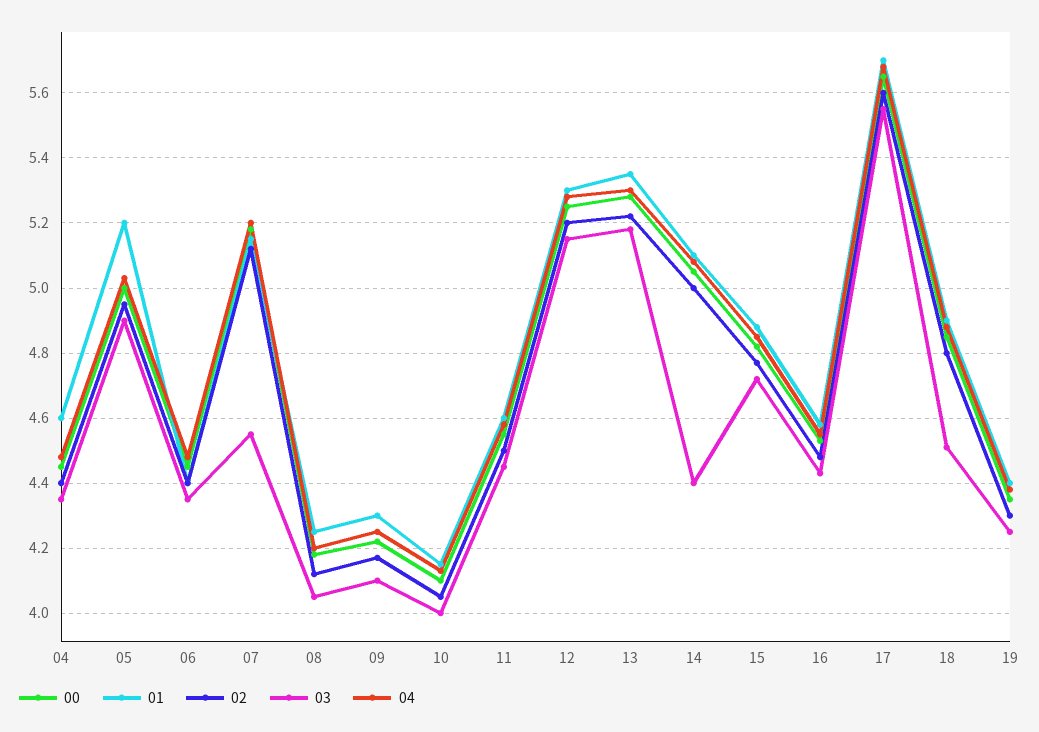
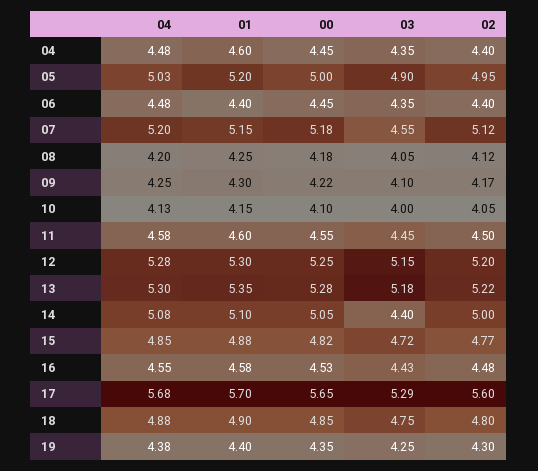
  {
    "00": {
      "04": 4.45,
      "05": 5,
      "06": 4.45,
      "07": 5.18,
      "08": 4.18,
      "09": 4.22,
      "10": 4.1,
      "11": 4.55,
      "12": 5.25,
      "13": 5.28,
      "14": 5.05,
      "15": 4.82,
      "16": 4.53,
      "17": 5.65,
      "18": 4.85,
      "19": 4.35
    },
    "01": {
      "04": 4.6,
      "05": 5.2,
      "06": 4.4,
      "07": 5.15,
      "08": 4.25,
      "09": 4.3,
      "10": 4.15,
      "11": 4.6,
      "12": 5.3,
      "13": 5.35,
      "14": 5.1,
      "15": 4.88,
      "16": 4.58,
      "17": 5.7,
      "18": 4.9,
      "19": 4.4
    },
    "02": {
      "04": 4.4,
      "05": 4.95,
      "06": 4.4,
      "07": 5.12,
      "08": 4.12,
      "09": 4.17,
      "10": 4.05,
      "11": 4.5,
      "12": 5.2,
      "13": 5.22,
      "14": 5,
      "15": 4.77,
      "16": 4.48,
      "17": 5.6,
      "18": 4.8,
      "19": 4.3
    },
    "03": {
      "04": 4.35,
      "05": 4.9,
      "06": 4.35,
      "07": 4.55,
      "08": 4.05,
      "09": 4.1,
      "10": 4,
      "11": 4.45,
      "12": 5.15,
      "13": 5.18,
      "14": 4.4,
      "15": 4.72,
      "16": 4.43,
-     "17": 5.55,
+     "17": 5.29,
-     "18": 4.5,
+     "18": 4.75,
      "19": 4.25
    },
    "04": {
      "04": 4.48,
      "05": 5.03,
      "06": 4.48,
      "07": 5.2,
      "08": 4.2,
      "09": 4.25,
      "10": 4.13,
      "11": 4.58,
      "12": 5.28,
      "13": 5.3,
      "14": 5.08,
      "15": 4.85,
      "16": 4.55,
      "17": 5.68,
      "18": 4.88,
      "19": 4.38
    }
  }

